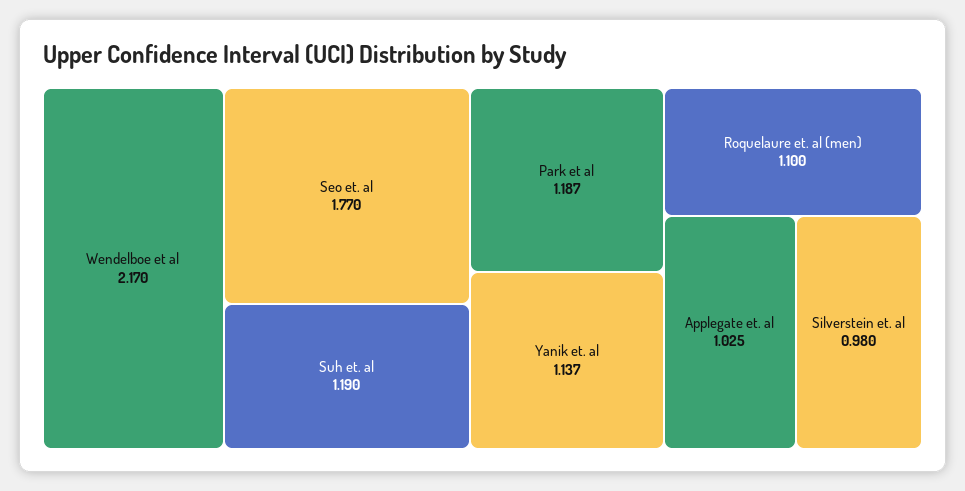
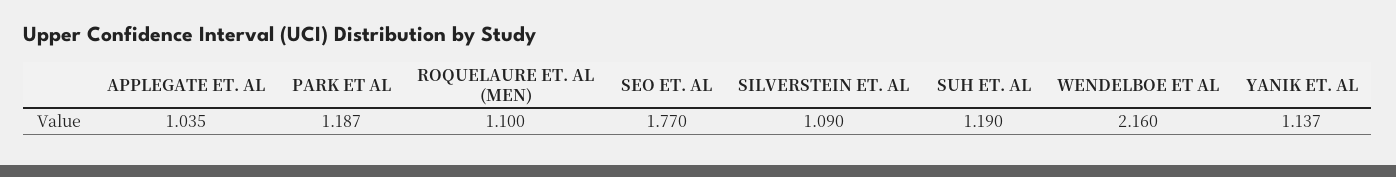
  {
-   "Wendelboe et al": 2.17,
+   "Wendelboe et al": 2.16,
    "Seo et. al": 1.77,
    "Suh et. al": 1.19,
    "Park et al": 1.187,
    "Yanik et. al": 1.137,
    "Roquelaure et. al (men)": 1.1,
-   "Applegate et. al": 1.025,
+   "Applegate et. al": 1.035,
-   "Silverstein et. al": 0.98
+   "Silverstein et. al": 1.09
  }

